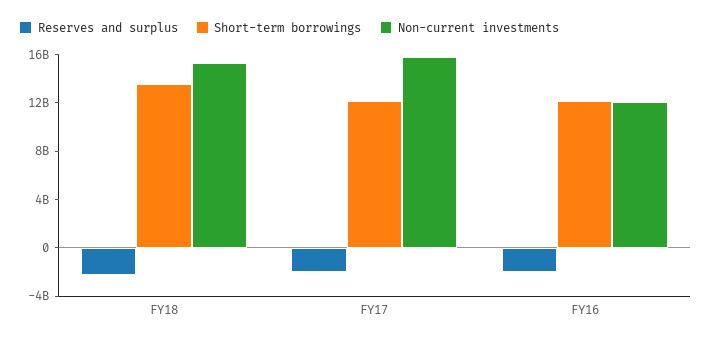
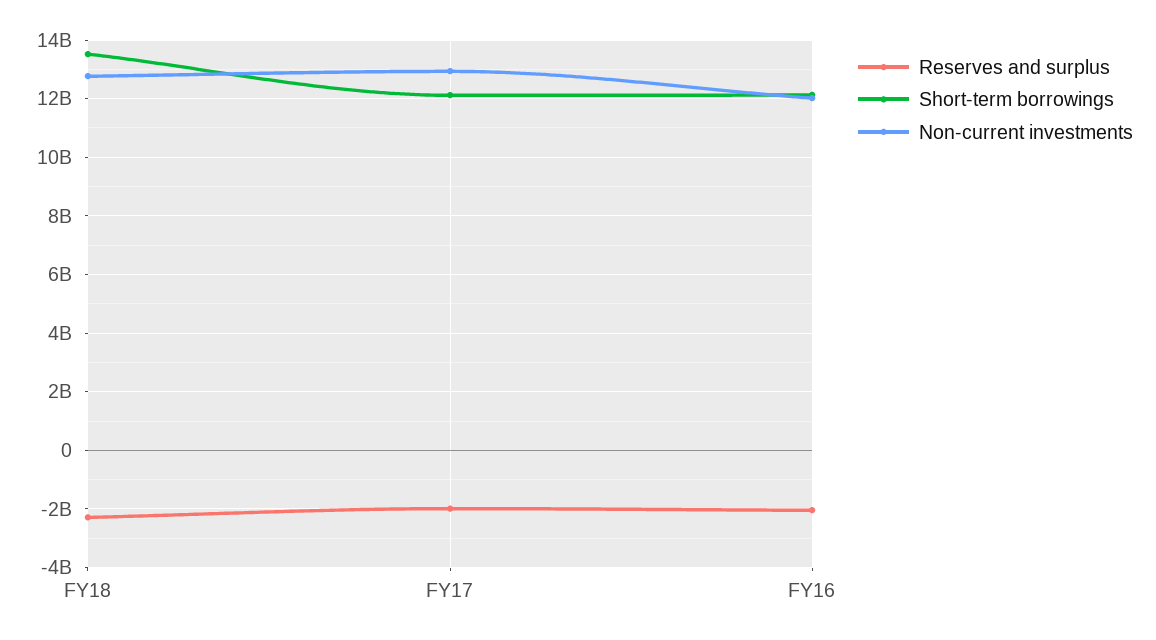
  {
    "Reserves and surplus": {
      "FY18": -2250000000,
      "FY17": -2000000000,
      "FY16": -2000000000
    },
    "Short-term borrowings": {
      "FY18": 13500000000,
      "FY17": 12000000000,
      "FY16": 12250000000
    },
    "Non-current investments": {
-     "FY18": 15000000000,
+     "FY18": 12750000000,
-     "FY17": 16000000000,
+     "FY17": 13000000000,
      "FY16": 12000000000
    }
  }

